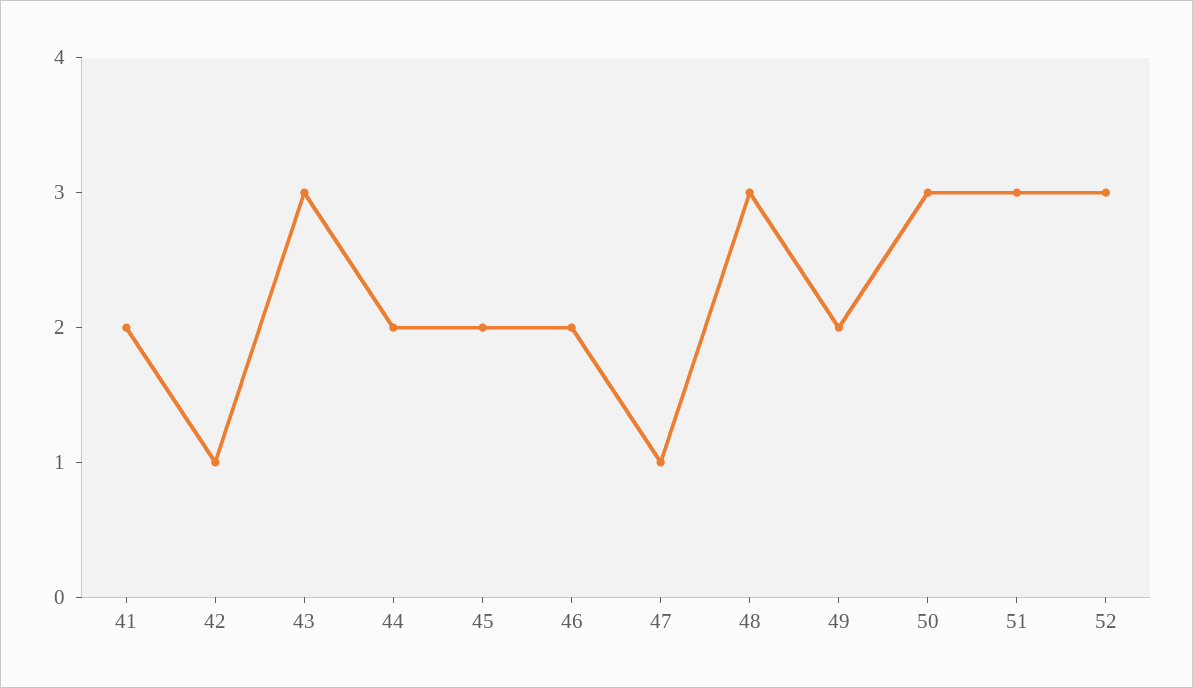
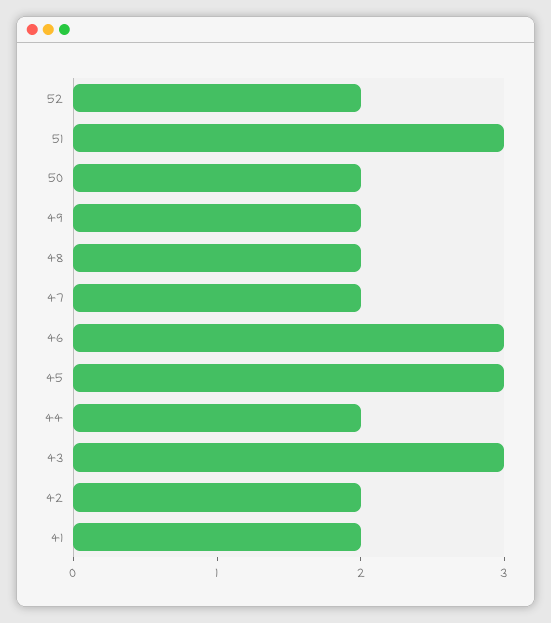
  {
    "41": 2,
-   "42": 1,
+   "42": 2,
    "43": 3,
    "44": 2,
-   "45": 2,
+   "45": 3,
-   "46": 2,
+   "46": 3,
-   "47": 1,
+   "47": 2,
-   "48": 3,
+   "48": 2,
    "49": 2,
-   "50": 3,
+   "50": 2,
    "51": 3,
-   "52": 3
+   "52": 2
  }

